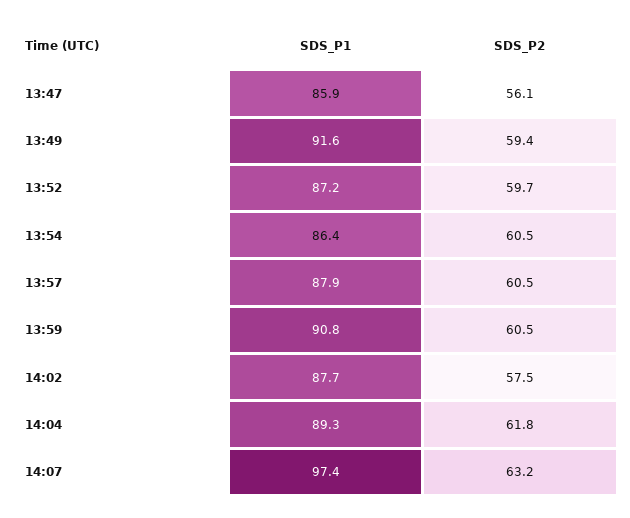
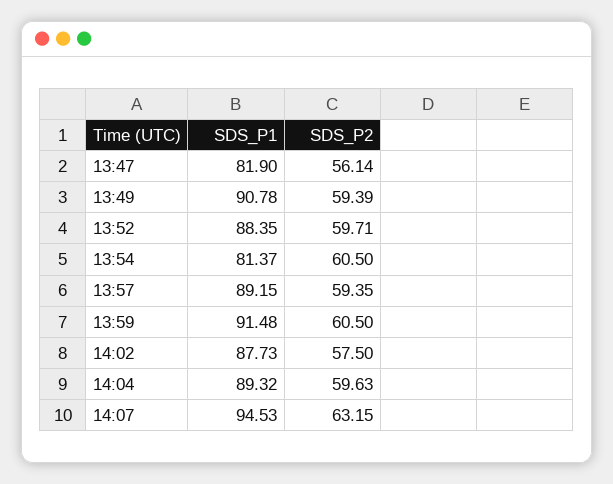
  {
    "SDS_P1": {
-     "13:47": 85.9,
+     "13:47": 81.9,
-     "13:49": 91.6,
+     "13:49": 90.78,
-     "13:52": 87.2,
+     "13:52": 88.35,
-     "13:54": 86.4,
+     "13:54": 81.37,
-     "13:57": 87.9,
+     "13:57": 89.15,
-     "13:59": 90.8,
+     "13:59": 91.48,
      "14:02": 87.73,
      "14:04": 89.32,
-     "14:07": 97.4
+     "14:07": 94.53
    },
    "SDS_P2": {
      "13:47": 56.14,
      "13:49": 59.39,
      "13:52": 59.71,
      "13:54": 60.5,
-     "13:57": 60.5,
+     "13:57": 59.35,
      "13:59": 60.5,
      "14:02": 57.5,
-     "14:04": 61.8,
+     "14:04": 59.63,
      "14:07": 63.15
    }
  }

